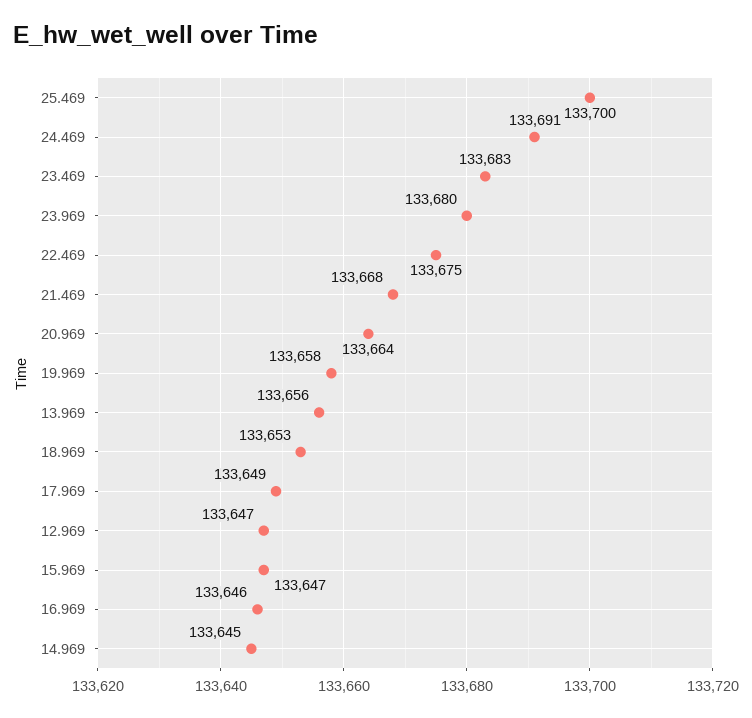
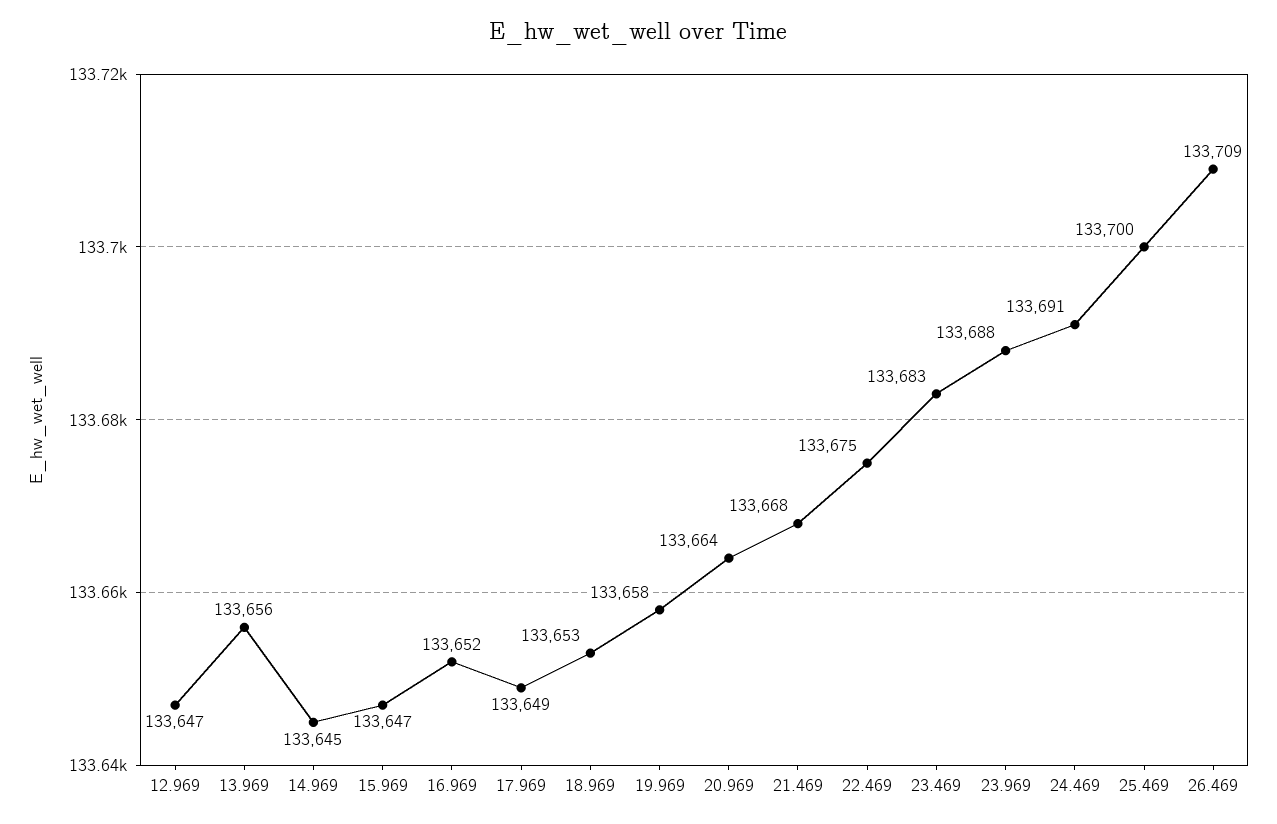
  {
    "25.469": 133700,
    "24.469": 133691,
    "23.469": 133683,
-   "23.969": 133680,
+   "23.969": 133688,
    "22.469": 133675,
    "21.469": 133668,
    "20.969": 133664,
    "19.969": 133658,
    "13.969": 133656,
    "18.969": 133653,
    "17.969": 133649,
    "12.969": 133647,
    "15.969": 133647,
-   "16.969": 133646,
+   "16.969": 133652,
-   "14.969": 133645
+   "14.969": 133645,
+   "26.469": 133709
  }

